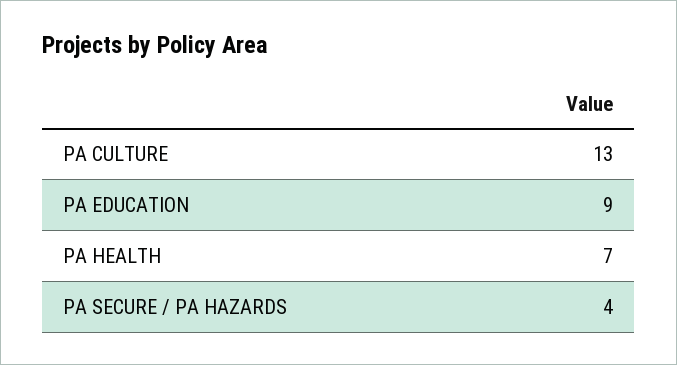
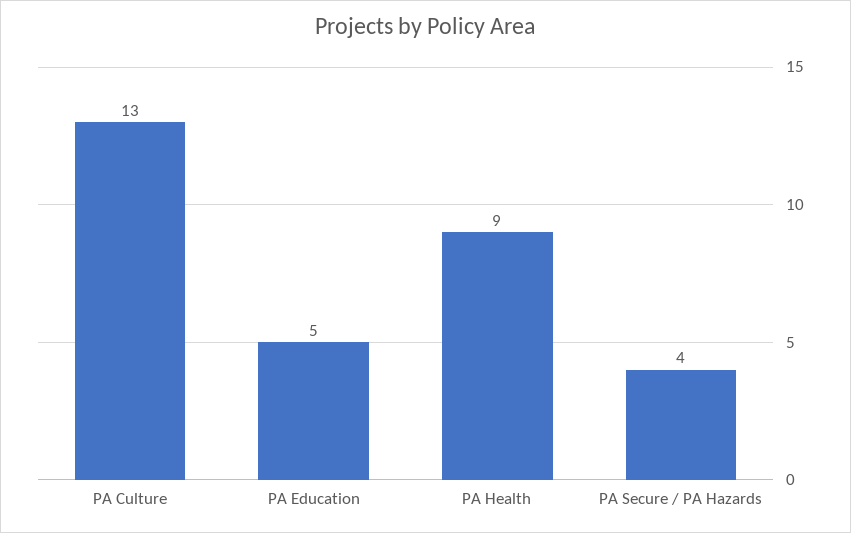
  {
    "PA CULTURE": 13,
-   "PA EDUCATION": 9,
+   "PA EDUCATION": 5,
-   "PA HEALTH": 7,
+   "PA HEALTH": 9,
    "PA SECURE / PA HAZARDS": 4
  }

